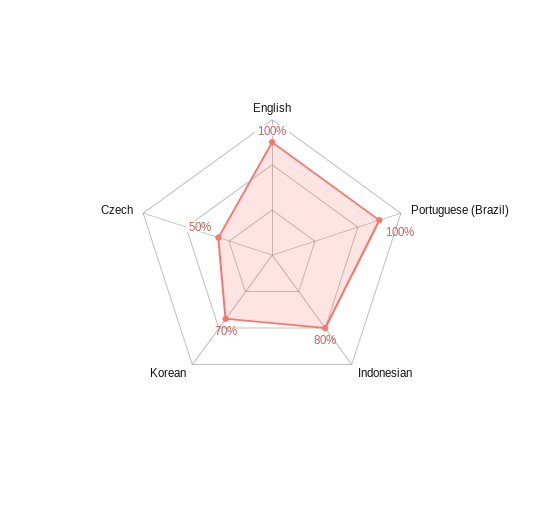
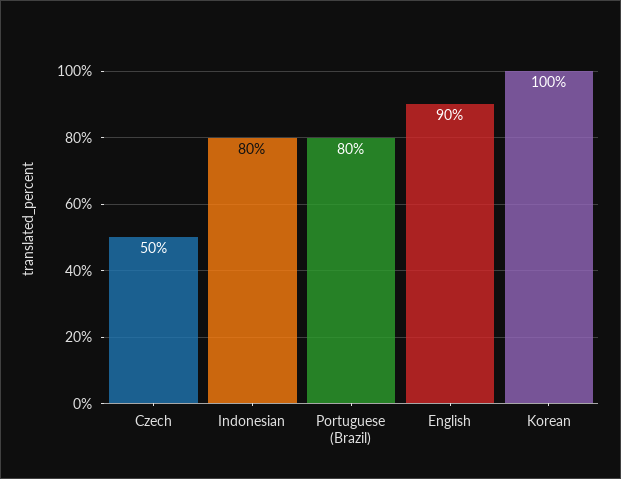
  {
-   "English": 100,
+   "English": 90,
-   "Portuguese (Brazil)": 100,
+   "Portuguese (Brazil)": 80,
    "Indonesian": 80,
-   "Korean": 70,
+   "Korean": 100,
    "Czech": 50
  }

